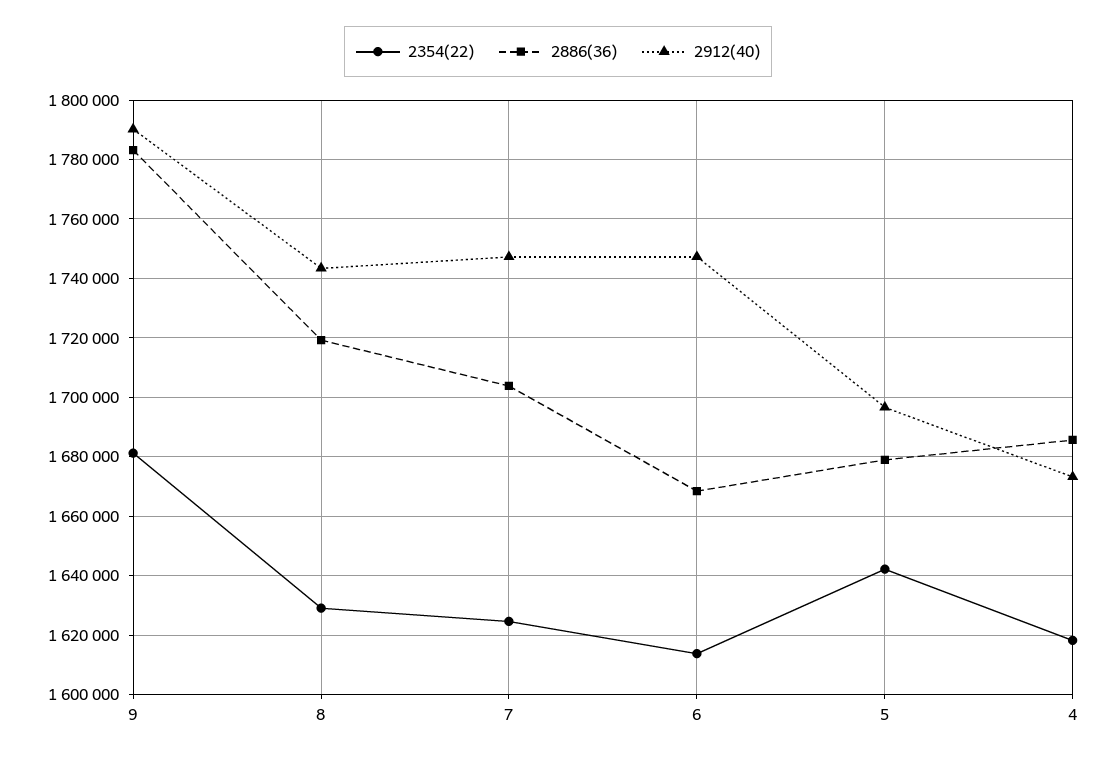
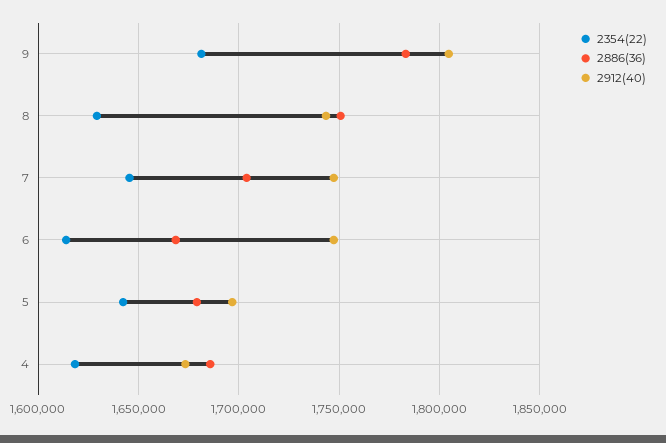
  {
    "2354(22)": {
      "9": 1680000,
      "8": 1630000,
-     "7": 1625000,
+     "7": 1645000,
      "6": 1615000,
      "5": 1642500,
      "4": 1617500
    },
    "2886(36)": {
      "9": 1782500,
-     "8": 1720000,
+     "8": 1750000,
      "7": 1705000,
      "6": 1667500,
      "5": 1680000,
      "4": 1685000
    },
    "2912(40)": {
-     "9": 1790000,
+     "9": 1805000,
      "8": 1742500,
      "7": 1747500,
      "6": 1747500,
      "5": 1697500,
      "4": 1672500
    }
  }

